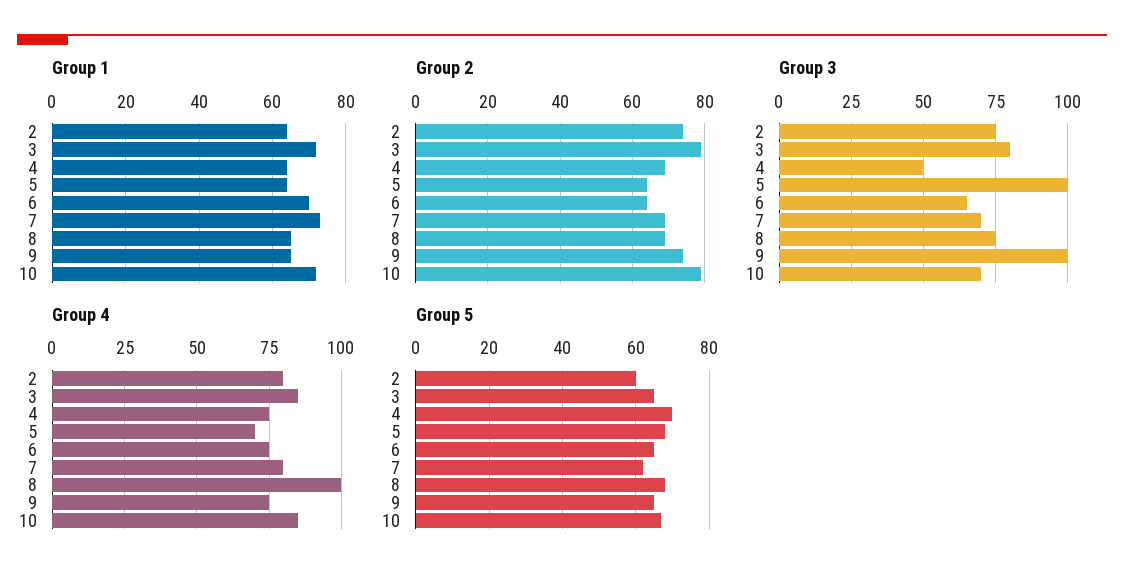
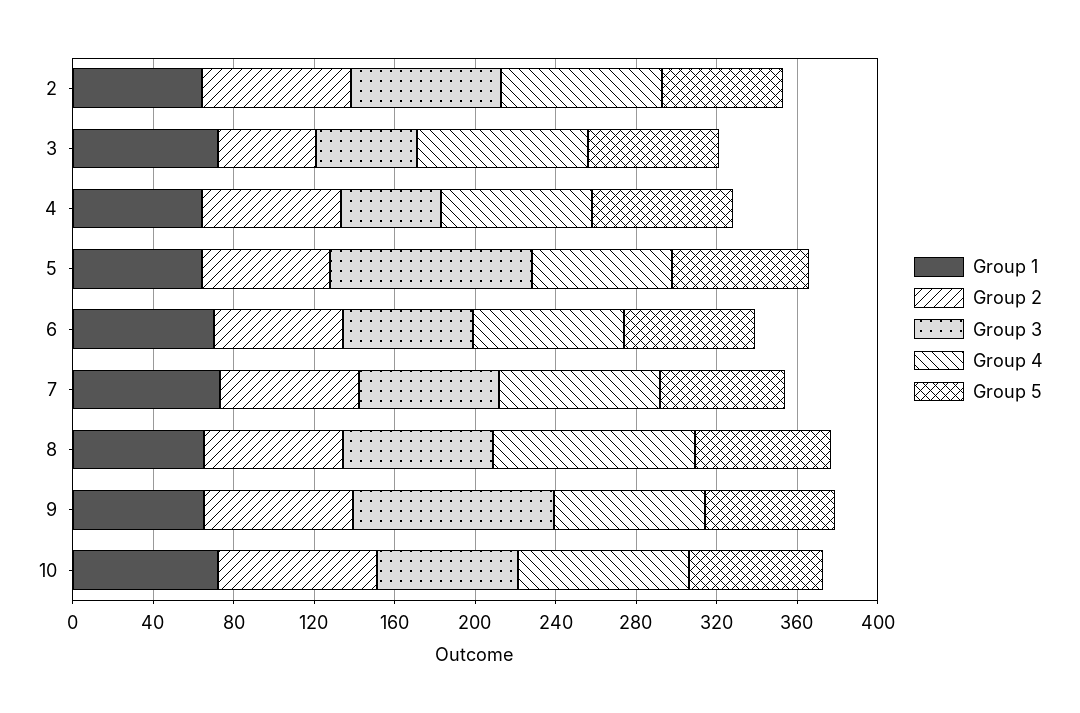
  {
    "Group 1": {
      "2": 65,
      "3": 70,
      "4": 65,
      "5": 65,
      "6": 70,
      "7": 75,
      "8": 65,
      "9": 65,
      "10": 70
    },
    "Group 2": {
      "2": 75,
-     "3": 80,
+     "3": 50,
      "4": 70,
      "5": 65,
      "6": 65,
      "7": 70,
      "8": 70,
      "9": 75,
      "10": 80
    },
    "Group 3": {
      "2": 75,
-     "3": 80,
+     "3": 50,
      "4": 50,
      "5": 100,
      "6": 65,
      "7": 70,
      "8": 75,
      "9": 100,
      "10": 70
    },
    "Group 4": {
      "2": 80,
      "3": 85,
      "4": 75,
      "5": 70,
      "6": 75,
      "7": 80,
      "8": 100,
      "9": 75,
      "10": 85
    },
    "Group 5": {
      "2": 60,
      "3": 65,
      "4": 70,
      "5": 70,
      "6": 65,
      "7": 60,
      "8": 70,
      "9": 65,
      "10": 65
    }
  }

